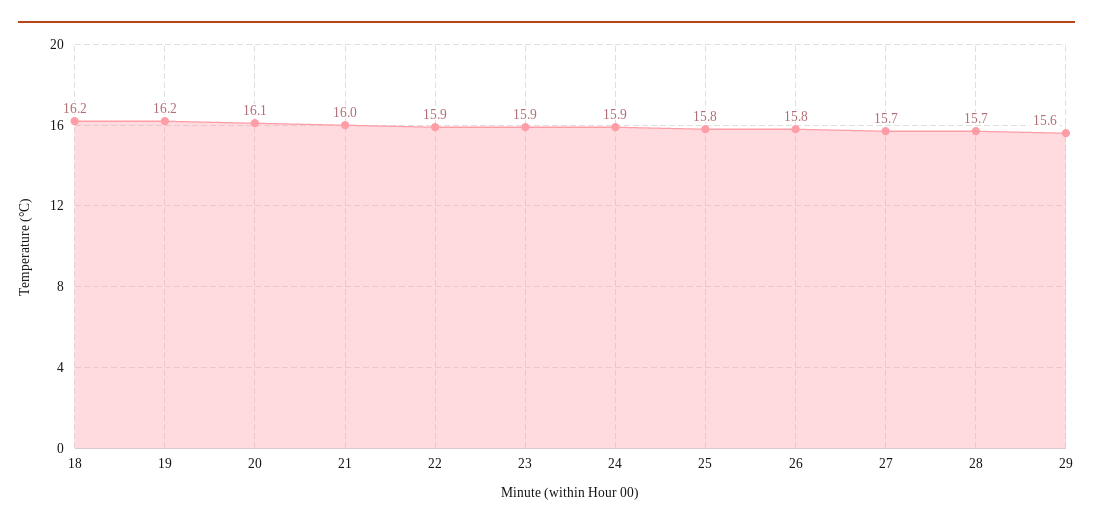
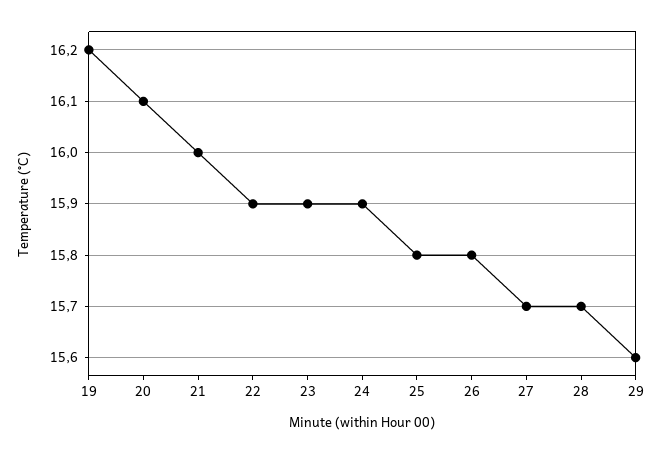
  {
-   "18": 16.2,
    "19": 16.2,
    "20": 16.1,
    "21": 16,
    "22": 15.9,
    "23": 15.9,
    "24": 15.9,
    "25": 15.8,
    "26": 15.8,
    "27": 15.7,
    "28": 15.7,
    "29": 15.6
  }

